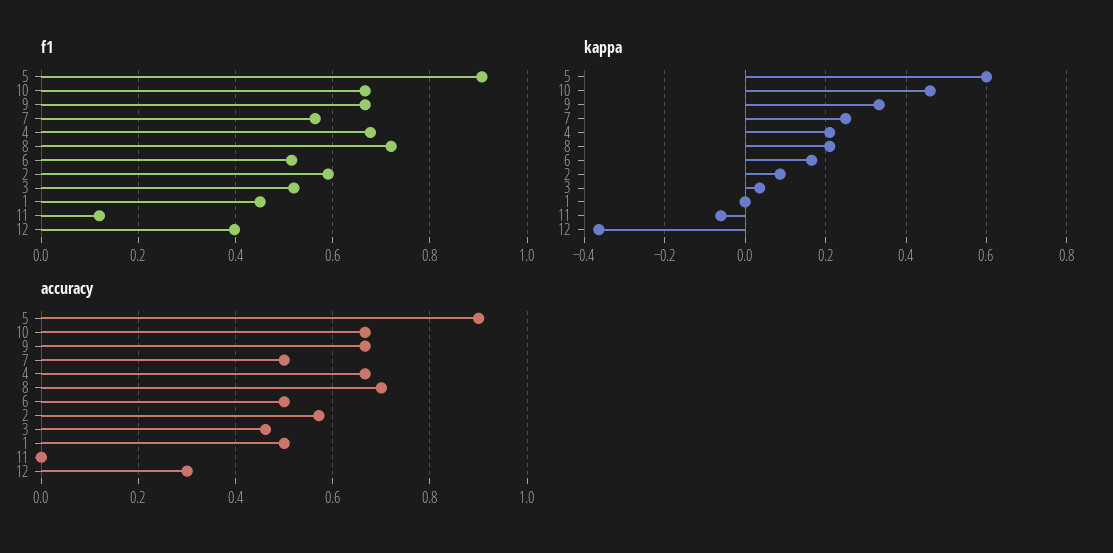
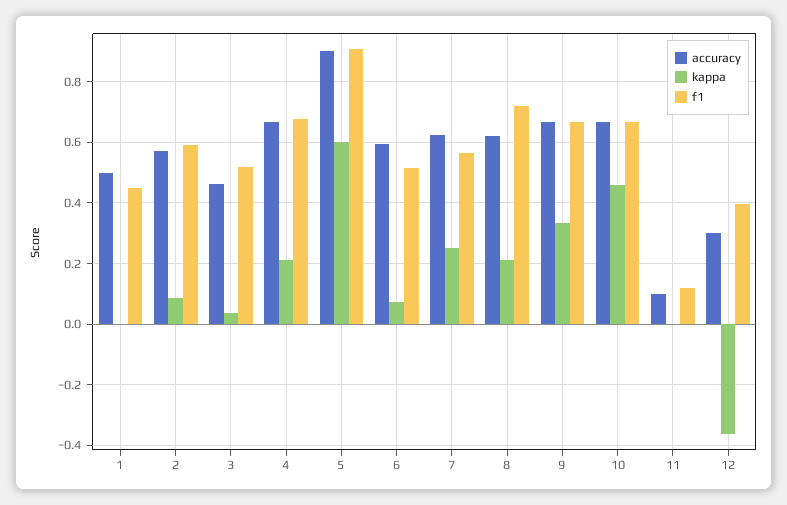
  {
    "f1": {
      "5": 0.9,
      "10": 0.66,
      "9": 0.66,
      "7": 0.56,
      "4": 0.68,
      "8": 0.72,
      "6": 0.52,
      "2": 0.6,
      "3": 0.52,
      "1": 0.46,
      "11": 0.12,
      "12": 0.4
    },
    "kappa": {
      "5": 0.6,
      "10": 0.46,
      "9": 0.34,
      "7": 0.26,
      "4": 0.22,
      "8": 0.22,
-     "6": 0.16,
+     "6": 0.08,
      "2": 0.08,
      "3": 0.04,
      "1": 0,
-     "11": -0.06,
+     "11": 0,
      "12": -0.36
    },
    "accuracy": {
      "5": 0.9,
      "10": 0.66,
      "9": 0.66,
-     "7": 0.5,
+     "7": 0.62,
      "4": 0.66,
-     "8": 0.7,
+     "8": 0.62,
-     "6": 0.5,
+     "6": 0.6,
      "2": 0.58,
      "3": 0.46,
      "1": 0.5,
-     "11": 0,
+     "11": 0.1,
      "12": 0.3
    }
  }

